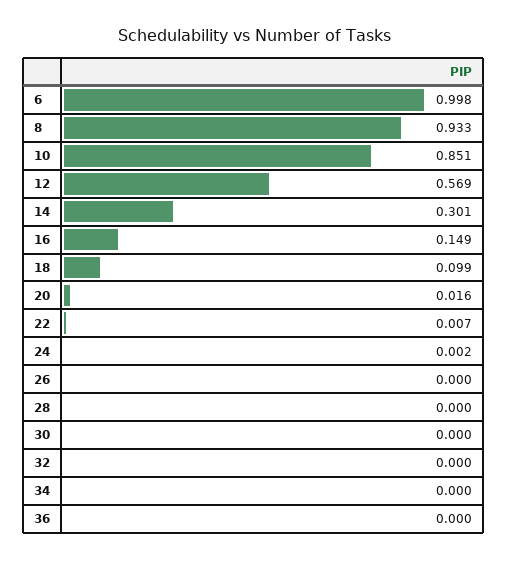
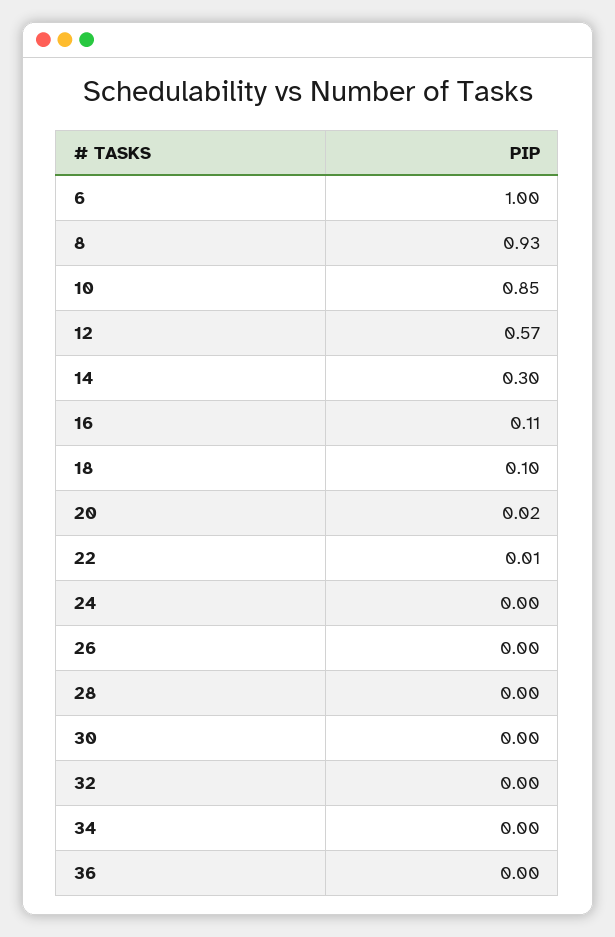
  {
    "6": 0.998,
    "8": 0.933,
    "10": 0.851,
    "12": 0.569,
    "14": 0.301,
-   "16": 0.149,
+   "16": 0.11,
    "18": 0.099,
    "20": 0.016,
    "22": 0.007,
    "24": 0.002,
    "26": 0,
    "28": 0,
    "30": 0,
    "32": 0,
    "34": 0,
    "36": 0
  }

